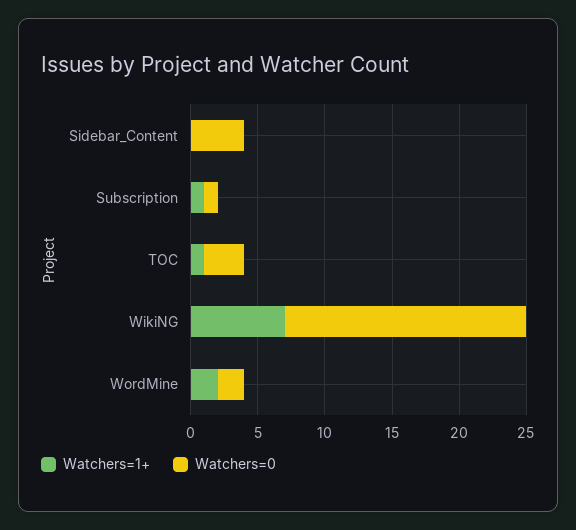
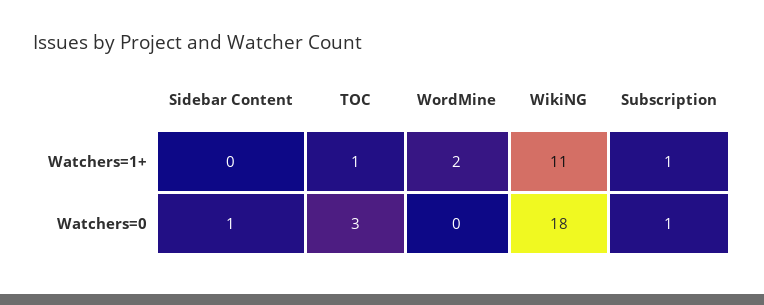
  {
    "Watchers=1+": {
      "Sidebar_Content": 0,
      "Subscription": 1,
      "TOC": 1,
-     "WikiNG": 7,
+     "WikiNG": 11,
      "WordMine": 2
    },
    "Watchers=0": {
-     "Sidebar_Content": 4,
+     "Sidebar_Content": 1,
      "Subscription": 1,
      "TOC": 3,
      "WikiNG": 18,
-     "WordMine": 2
+     "WordMine": 0
    }
  }

